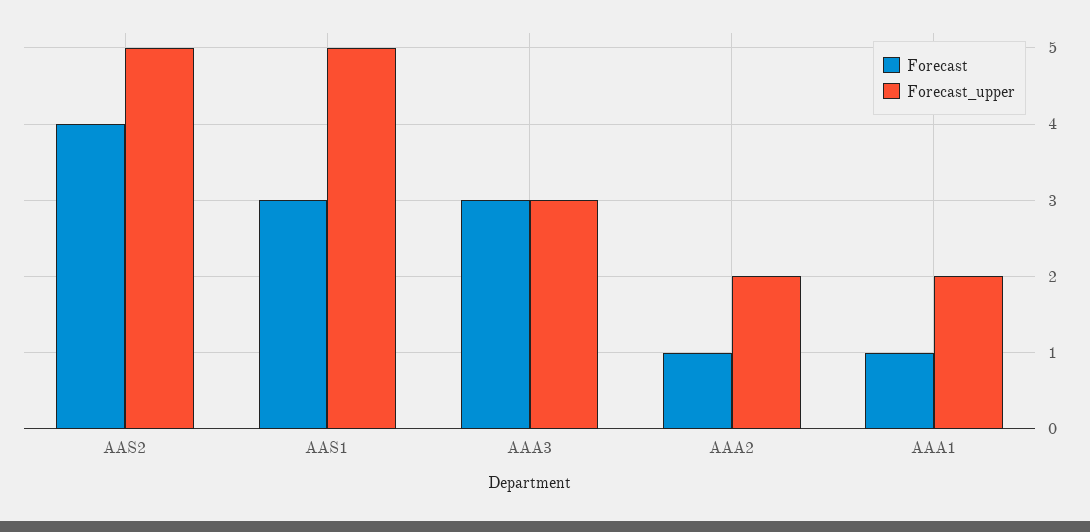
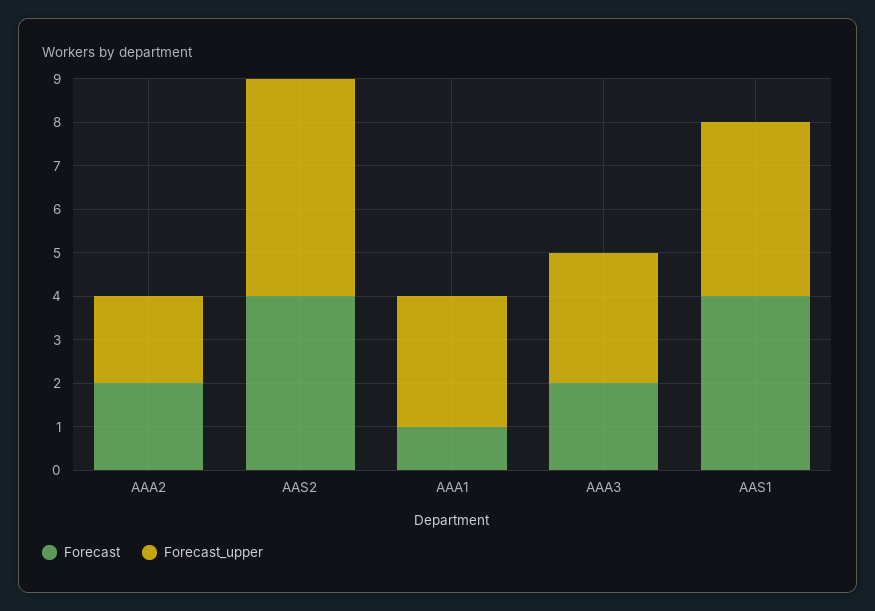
  {
    "Forecast": {
      "AAS2": 4,
-     "AAS1": 3,
+     "AAS1": 4,
-     "AAA3": 3,
+     "AAA3": 2,
-     "AAA2": 1,
+     "AAA2": 2,
      "AAA1": 1
    },
    "Forecast_upper": {
      "AAS2": 5,
-     "AAS1": 5,
+     "AAS1": 4,
      "AAA3": 3,
      "AAA2": 2,
-     "AAA1": 2
+     "AAA1": 3
    }
  }

